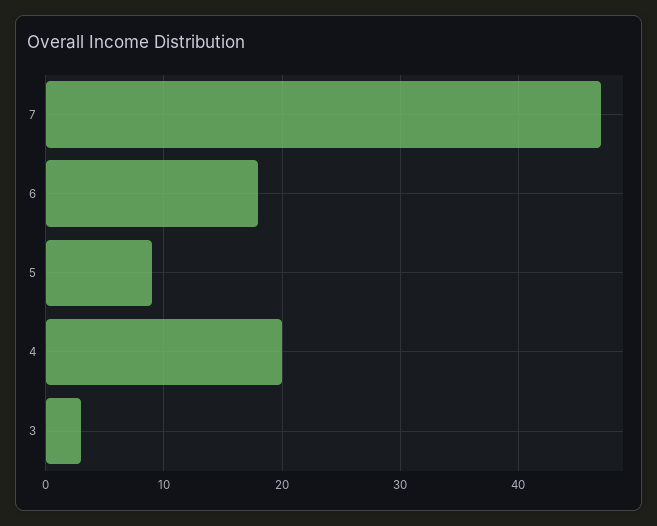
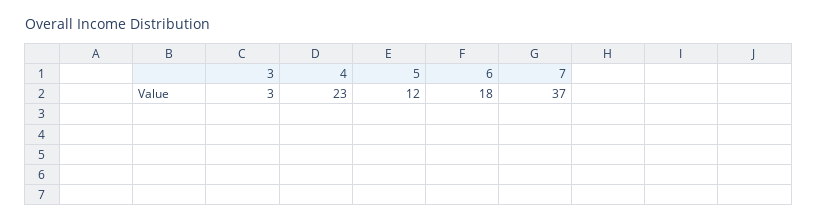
  {
-   "7": 47,
+   "7": 37,
    "6": 18,
-   "5": 9,
+   "5": 12,
-   "4": 20,
+   "4": 23,
    "3": 3
  }

